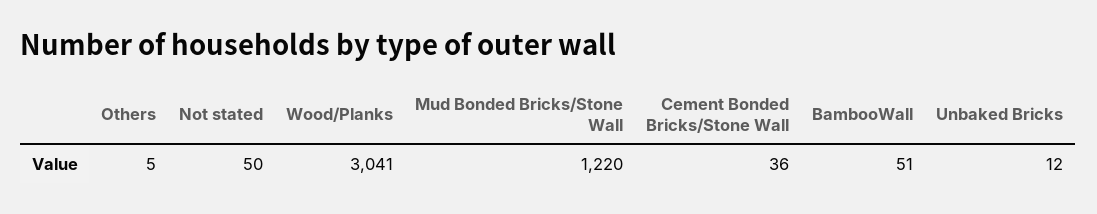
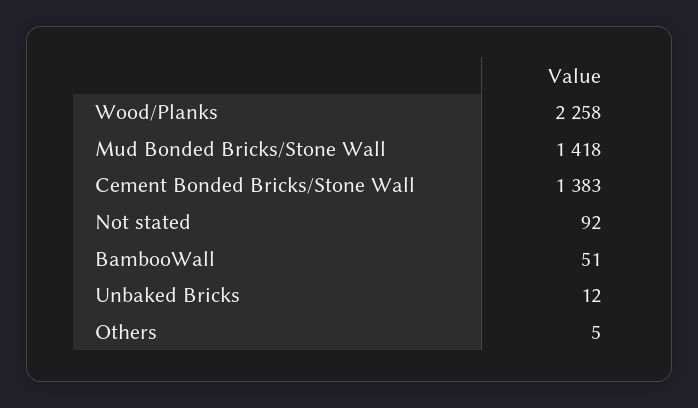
  {
    "Others": 5,
-   "Not stated": 50,
+   "Not stated": 92,
-   "Wood/Planks": 3041,
+   "Wood/Planks": 2258,
-   "Mud Bonded Bricks/Stone Wall": 1220,
+   "Mud Bonded Bricks/Stone Wall": 1418,
-   "Cement Bonded Bricks/Stone Wall": 36,
+   "Cement Bonded Bricks/Stone Wall": 1383,
    "BambooWall": 51,
    "Unbaked Bricks": 12
  }

